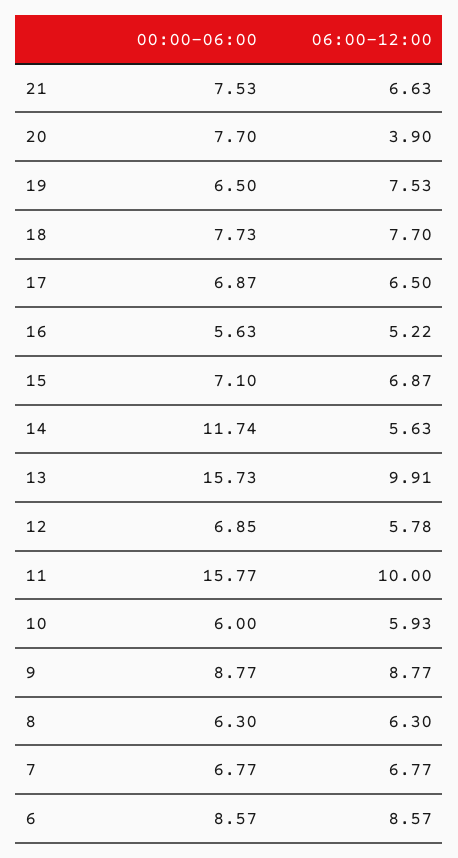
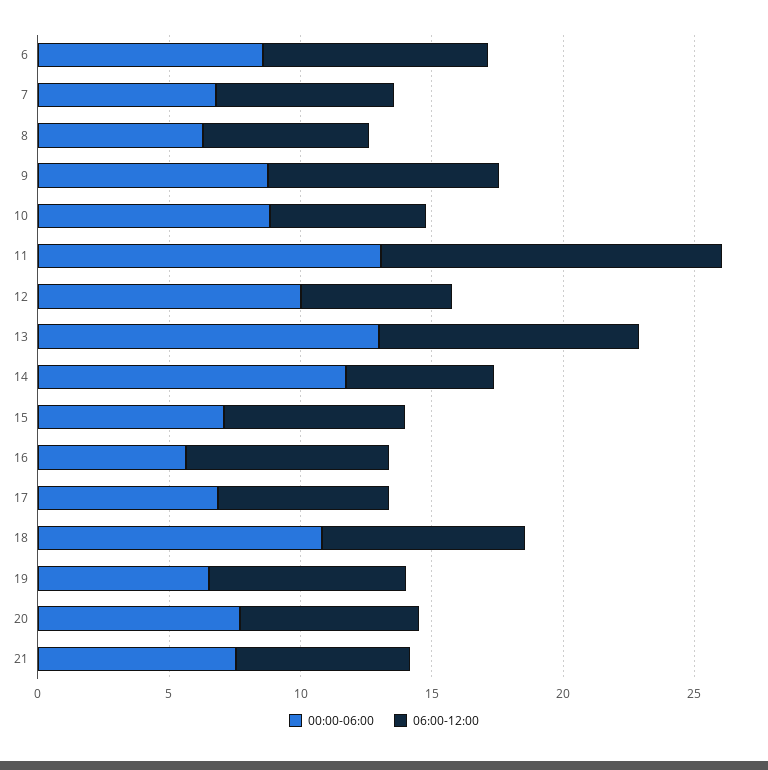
  {
    "00:00-06:00": {
      "21": 7.53,
      "20": 7.7,
      "19": 6.5,
-     "18": 7.73,
+     "18": 11,
      "17": 6.87,
      "16": 5.63,
      "15": 7.1,
      "14": 11.74,
-     "13": 15.73,
+     "13": 13,
-     "12": 6.85,
+     "12": 10,
-     "11": 15.77,
+     "11": 13,
-     "10": 6,
+     "10": 9,
      "9": 8.77,
      "8": 6.3,
      "7": 6.77,
      "6": 8.57
    },
    "06:00-12:00": {
      "21": 6.63,
-     "20": 3.9,
+     "20": 7,
      "19": 7.53,
      "18": 7.7,
      "17": 6.5,
-     "16": 5.22,
+     "16": 8,
      "15": 6.87,
      "14": 5.63,
      "13": 9.91,
      "12": 5.78,
-     "11": 10,
+     "11": 13,
      "10": 5.93,
      "9": 8.77,
      "8": 6.3,
      "7": 6.77,
      "6": 8.57
    }
  }

